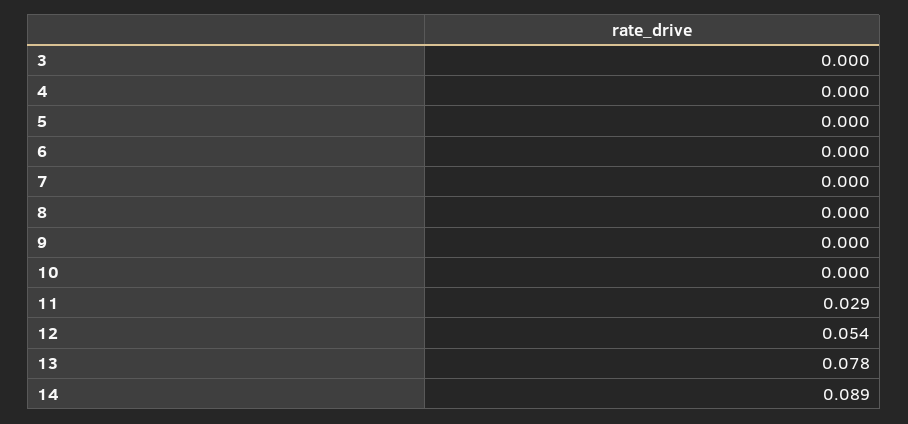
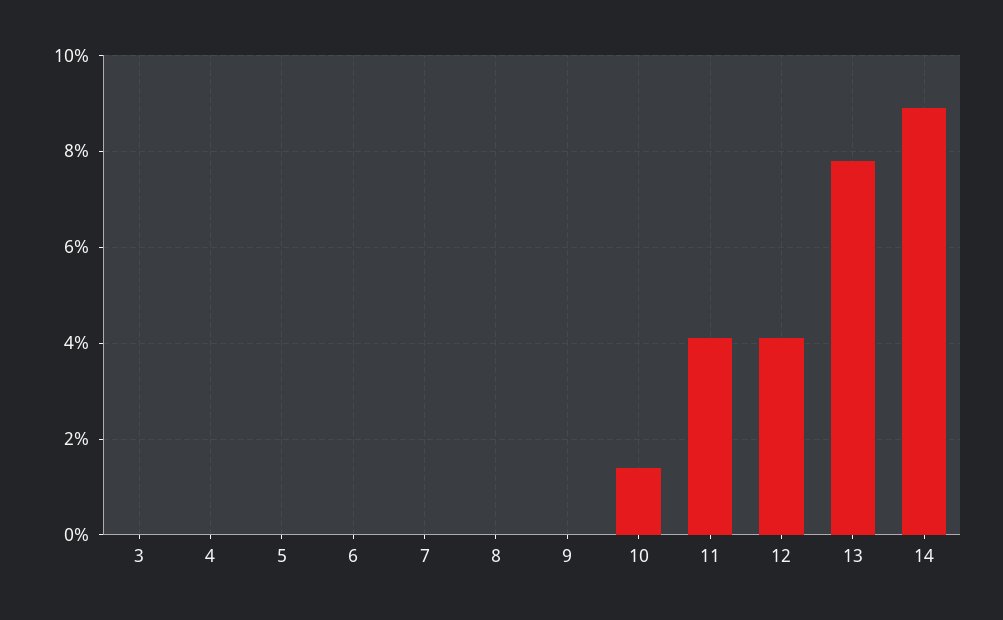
  {
    "3": 0,
    "4": 0,
    "5": 0,
    "6": 0,
    "7": 0,
    "8": 0,
    "9": 0,
-   "10": 0,
+   "10": 0.015,
-   "11": 0.029,
+   "11": 0.04,
-   "12": 0.054,
+   "12": 0.04,
    "13": 0.078,
    "14": 0.089
  }

